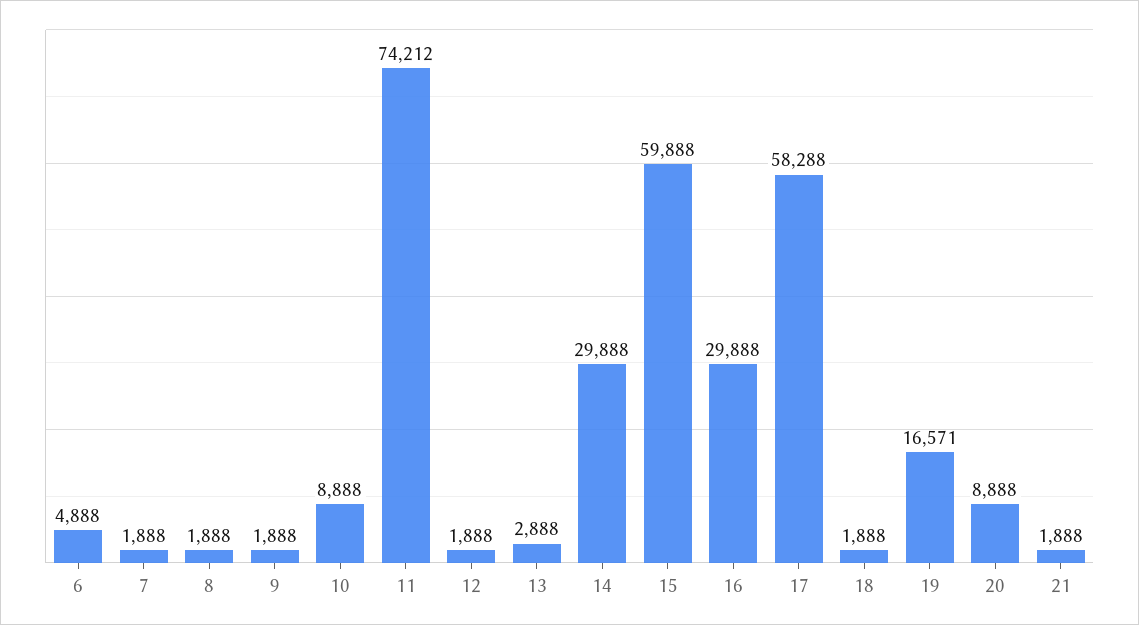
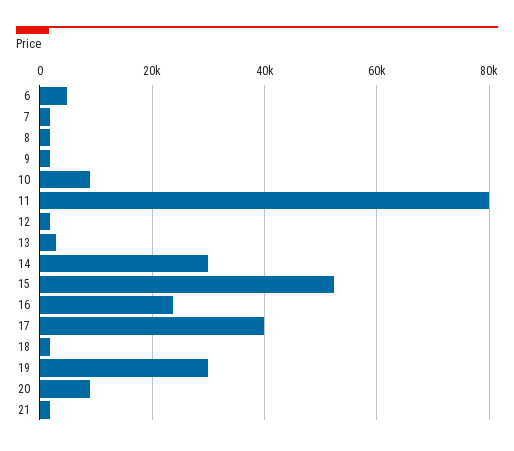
  {
    "6": 4888,
    "7": 1888,
    "8": 1888,
    "9": 1888,
    "10": 8888,
-   "11": 74212,
+   "11": 80000,
    "12": 1888,
    "13": 2888,
    "14": 29888,
-   "15": 59888,
+   "15": 52000,
-   "16": 29888,
+   "16": 24000,
-   "17": 58288,
+   "17": 40000,
    "18": 1888,
-   "19": 16571,
+   "19": 30000,
    "20": 8888,
    "21": 1888
  }

